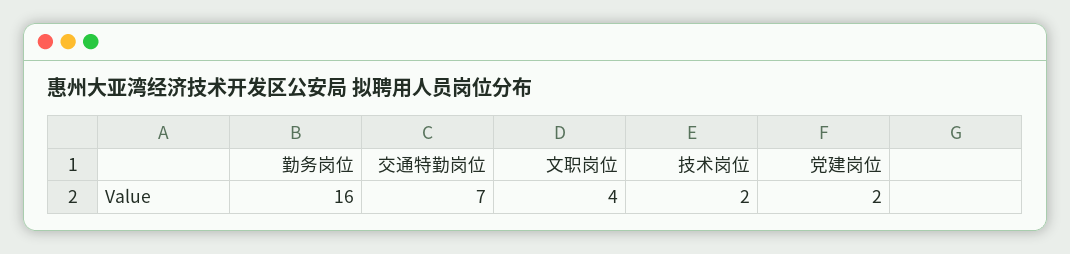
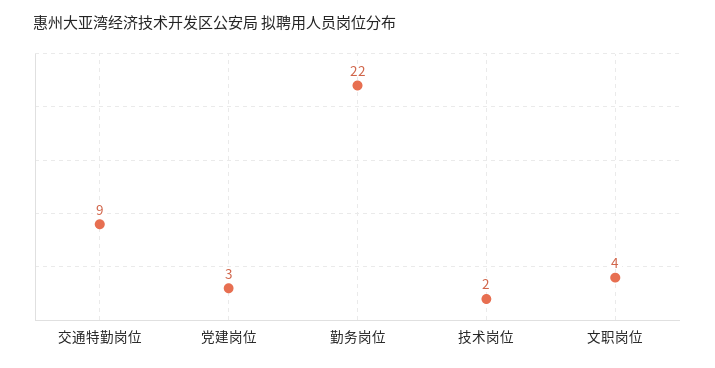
  {
-   "勤务岗位": 16,
+   "勤务岗位": 22,
-   "交通特勤岗位": 7,
+   "交通特勤岗位": 9,
    "文职岗位": 4,
    "技术岗位": 2,
-   "党建岗位": 2
+   "党建岗位": 3
  }

